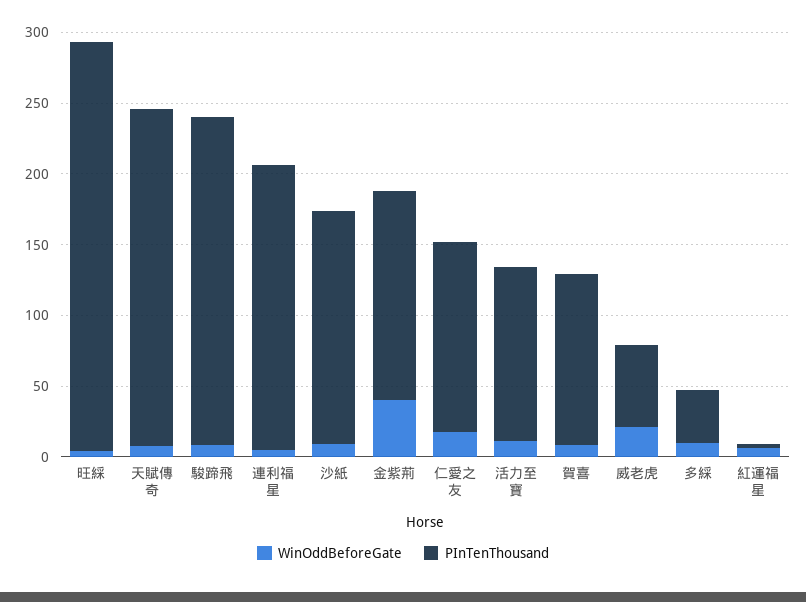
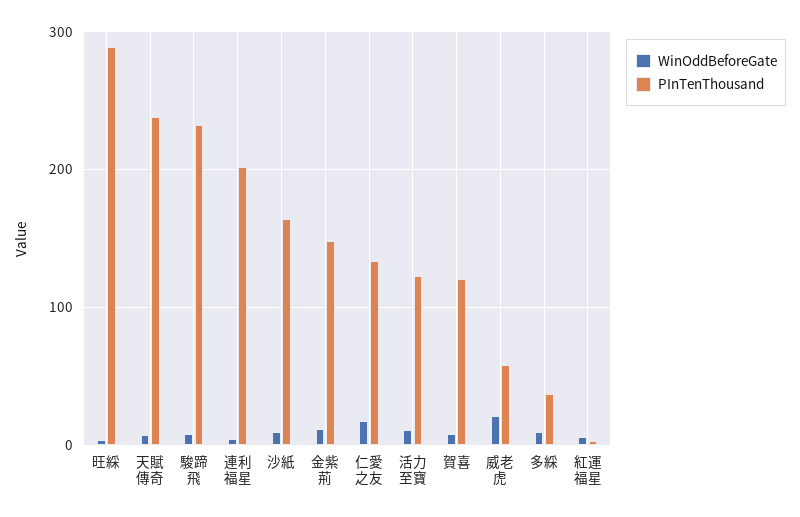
  {
    "WinOddBeforeGate": {
      "旺綵": 0,
      "天賦傳奇": 10,
      "駿蹄飛": 10,
      "連利福星": 0,
      "沙紙": 10,
-     "金紫荊": 40,
+     "金紫荊": 10,
      "仁愛之友": 20,
      "活力至寶": 10,
      "賀喜": 10,
      "威老虎": 20,
      "多綵": 10,
      "紅運福星": 10
    },
    "PInTenThousand": {
      "旺綵": 290,
      "天賦傳奇": 240,
      "駿蹄飛": 230,
      "連利福星": 200,
      "沙紙": 160,
      "金紫荊": 150,
      "仁愛之友": 130,
      "活力至寶": 120,
      "賀喜": 120,
      "威老虎": 60,
      "多綵": 40,
      "紅運福星": 0
    }
  }

